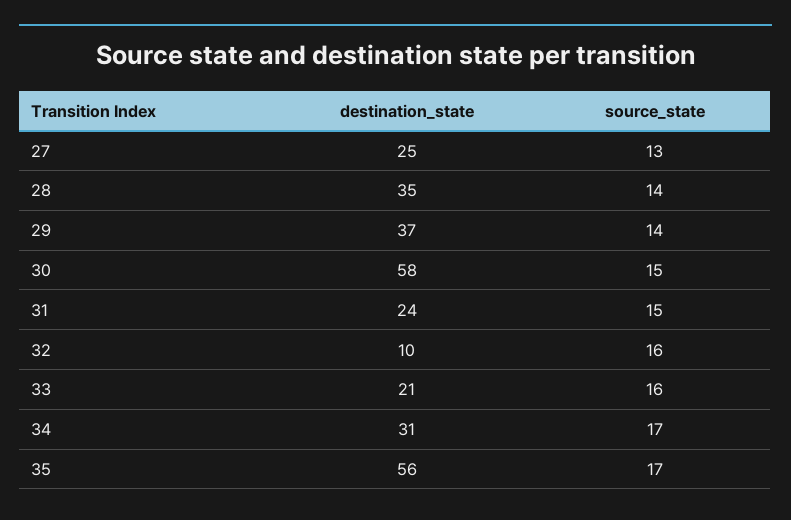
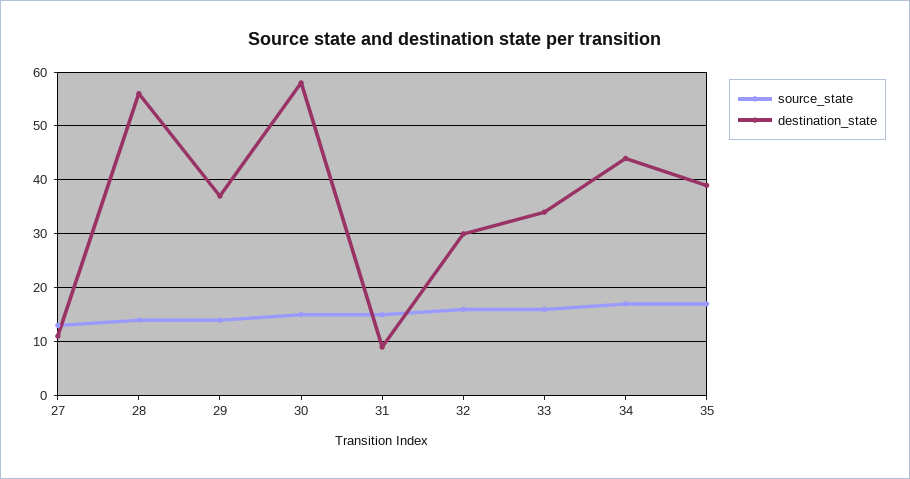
  {
    "destination_state": {
-     "27": 25,
+     "27": 10,
-     "28": 35,
+     "28": 55,
      "29": 37,
      "30": 58,
-     "31": 24,
+     "31": 10,
-     "32": 10,
+     "32": 30,
-     "33": 21,
+     "33": 35,
-     "34": 31,
+     "34": 45,
-     "35": 56
+     "35": 40
    },
    "source_state": {
      "27": 13,
      "28": 14,
      "29": 14,
      "30": 15,
      "31": 15,
      "32": 16,
      "33": 16,
      "34": 17,
      "35": 17
    }
  }

